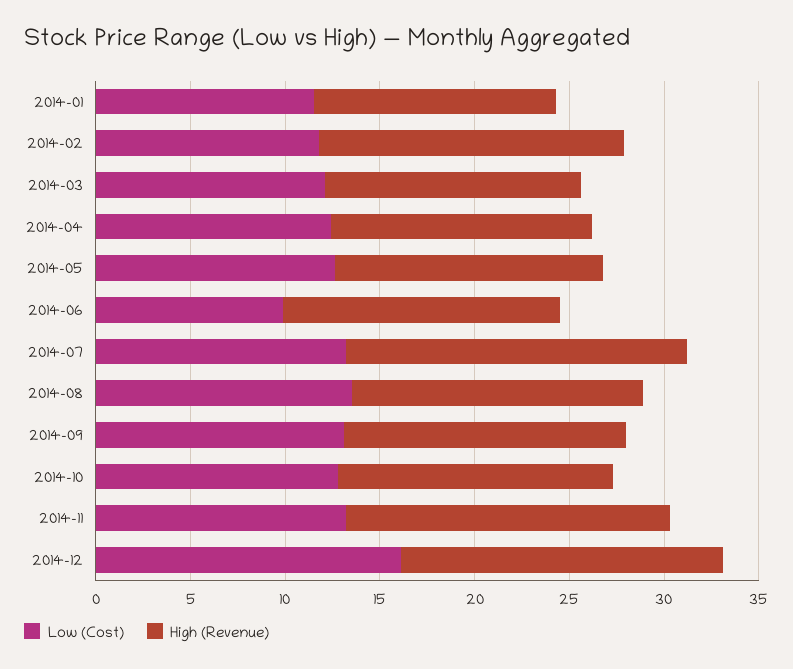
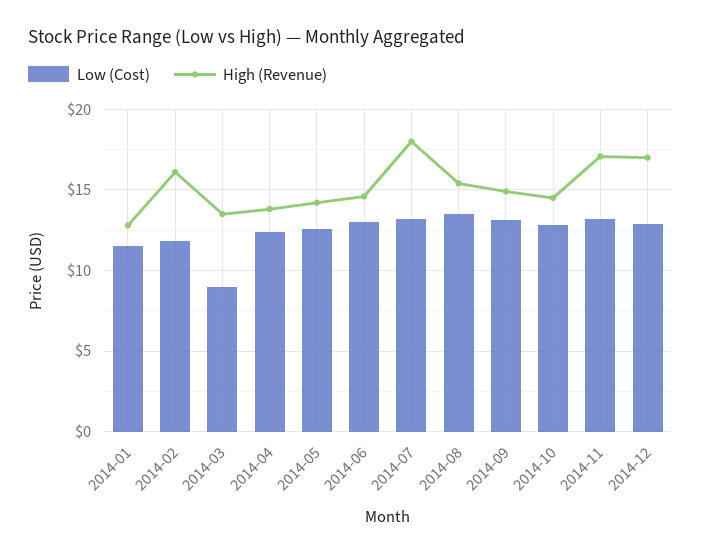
  {
    "Low (Cost)": {
      "2014-01": 11.5,
      "2014-02": 12,
-     "2014-03": 12,
+     "2014-03": 9,
      "2014-04": 12.5,
      "2014-05": 12.5,
-     "2014-06": 10,
+     "2014-06": 13,
      "2014-07": 13,
      "2014-08": 13.5,
      "2014-09": 13,
      "2014-10": 13,
      "2014-11": 13,
-     "2014-12": 16
+     "2014-12": 13
    },
    "High (Revenue)": {
      "2014-01": 13,
      "2014-02": 16,
      "2014-03": 13.5,
      "2014-04": 14,
      "2014-05": 14,
      "2014-06": 14.5,
      "2014-07": 18,
      "2014-08": 15.5,
      "2014-09": 15,
      "2014-10": 14.5,
      "2014-11": 17,
      "2014-12": 17
    }
  }

